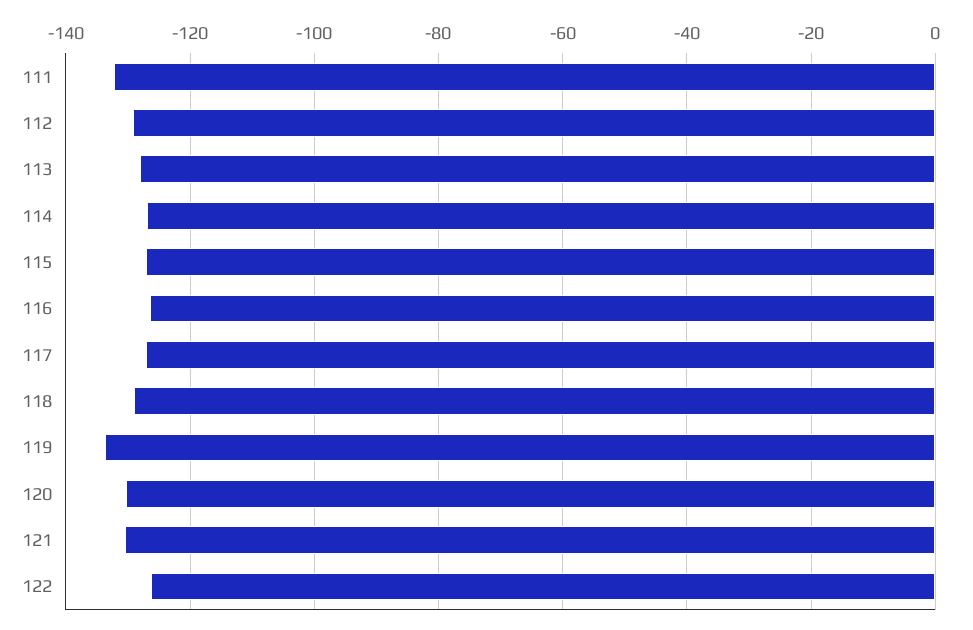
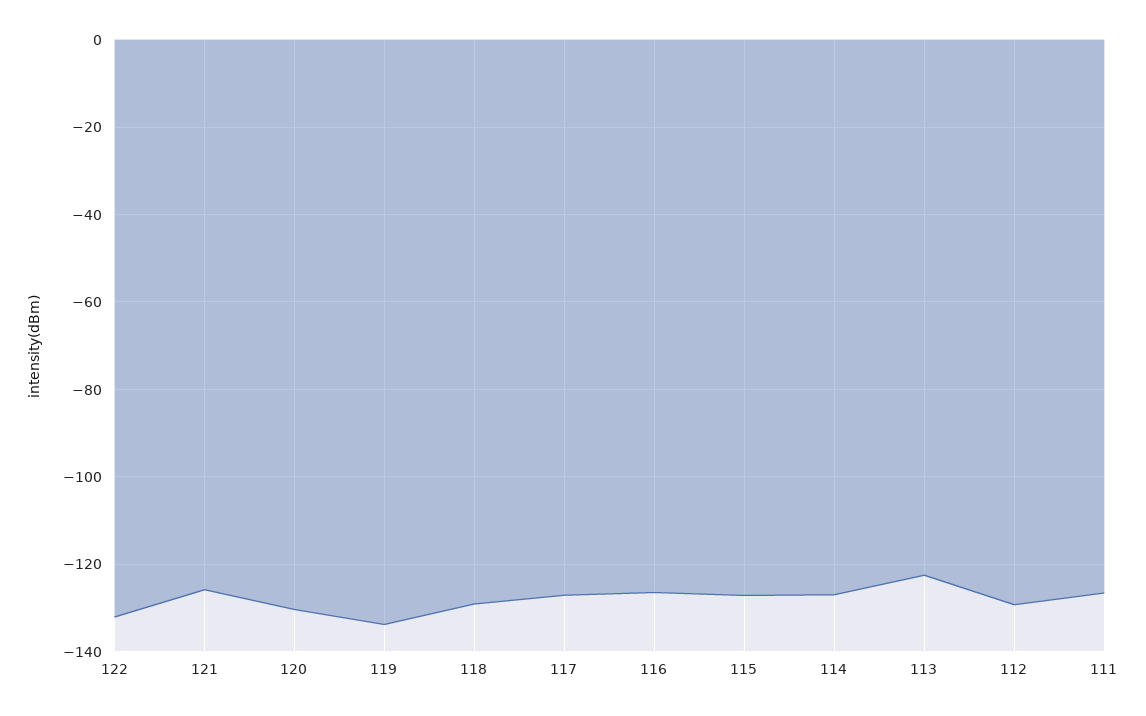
  {
-   "111": -132,
+   "111": -126,
    "112": -130,
-   "113": -128,
+   "113": -122,
    "114": -126,
    "115": -128,
    "116": -126,
    "117": -128,
    "118": -130,
    "119": -134,
    "120": -130,
-   "121": -130,
+   "121": -126,
-   "122": -126
+   "122": -132
  }

